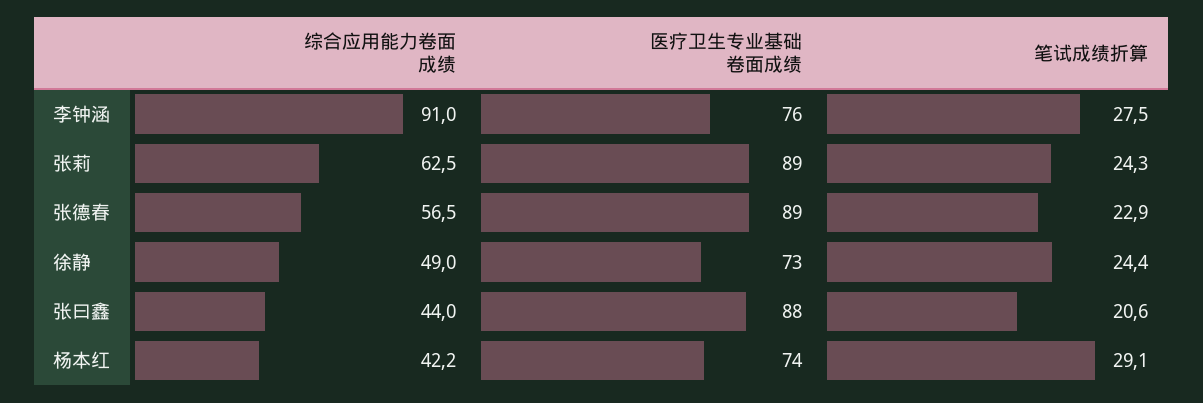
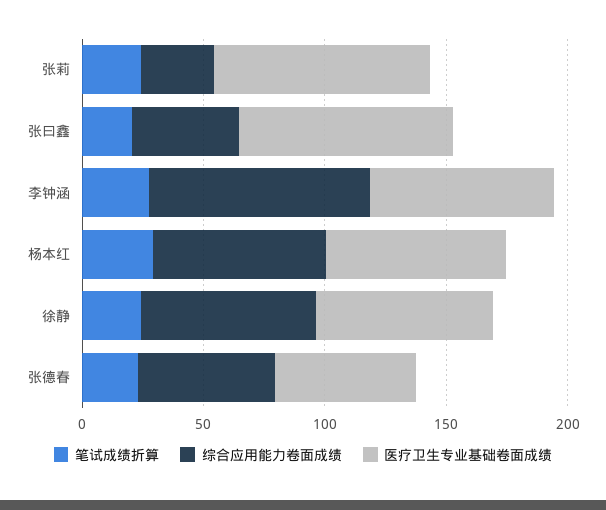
  {
    "综合应用能力卷面成绩": {
      "李钟涵": 91,
-     "张莉": 62.5,
+     "张莉": 30,
      "张德春": 56.5,
-     "徐静": 49,
+     "徐静": 70,
      "张曰鑫": 44,
-     "杨本红": 42.2
+     "杨本红": 70
    },
    "医疗卫生专业基础卷面成绩": {
      "李钟涵": 76,
      "张莉": 89,
-     "张德春": 89,
+     "张德春": 60,
      "徐静": 73,
      "张曰鑫": 88,
      "杨本红": 74
    },
    "笔试成绩折算": {
      "李钟涵": 27.5,
      "张莉": 24.3,
      "张德春": 22.9,
      "徐静": 24.4,
      "张曰鑫": 20.6,
      "杨本红": 29.1
    }
  }

